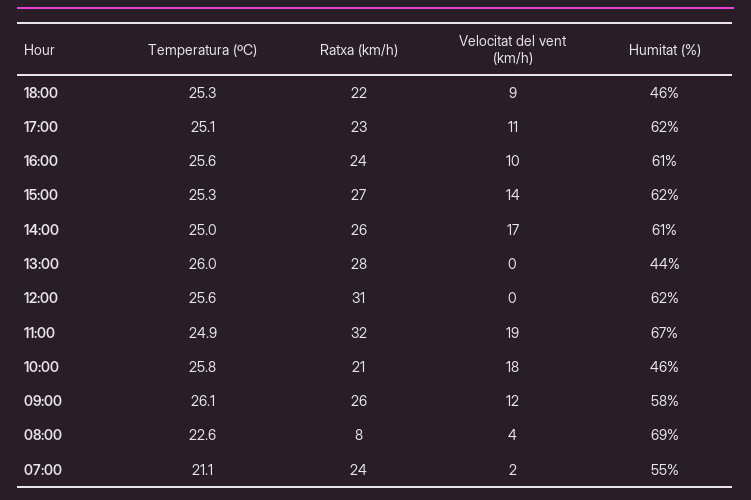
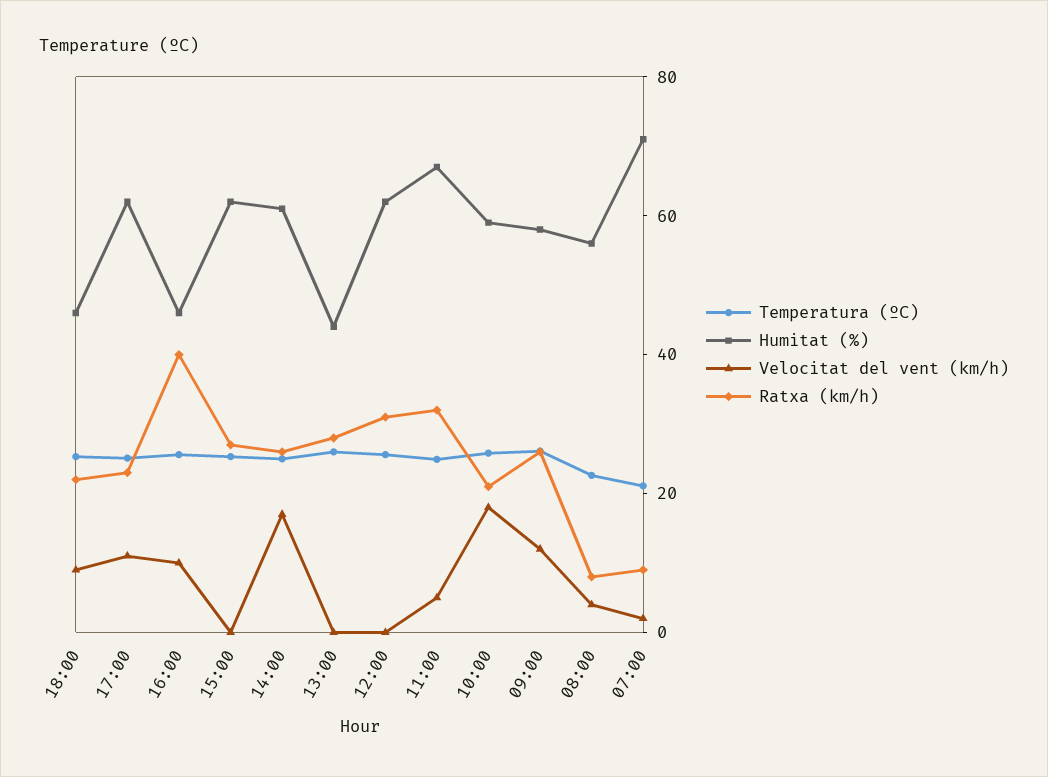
  {
    "Temperatura (ºC)": {
      "18:00": 25.3,
      "17:00": 25.1,
      "16:00": 25.6,
      "15:00": 25.3,
      "14:00": 25,
      "13:00": 26,
      "12:00": 25.6,
      "11:00": 24.9,
      "10:00": 25.8,
      "09:00": 26.1,
      "08:00": 22.6,
      "07:00": 21.1
    },
    "Ratxa (km/h)": {
      "18:00": 22,
      "17:00": 23,
-     "16:00": 24,
+     "16:00": 40,
      "15:00": 27,
      "14:00": 26,
      "13:00": 28,
      "12:00": 31,
      "11:00": 32,
      "10:00": 21,
      "09:00": 26,
      "08:00": 8,
-     "07:00": 24
+     "07:00": 10
    },
    "Velocitat del vent (km/h)": {
      "18:00": 9,
      "17:00": 11,
      "16:00": 10,
-     "15:00": 14,
+     "15:00": 0,
      "14:00": 17,
      "13:00": 0,
      "12:00": 0,
-     "11:00": 19,
+     "11:00": 5,
      "10:00": 18,
      "09:00": 12,
      "08:00": 4,
      "07:00": 2
    },
    "Humitat (%)": {
      "18:00": 46,
      "17:00": 62,
-     "16:00": 61,
+     "16:00": 45,
      "15:00": 62,
      "14:00": 61,
      "13:00": 44,
      "12:00": 62,
      "11:00": 67,
-     "10:00": 46,
+     "10:00": 60,
      "09:00": 58,
-     "08:00": 69,
+     "08:00": 55,
-     "07:00": 55
+     "07:00": 70
    }
  }

